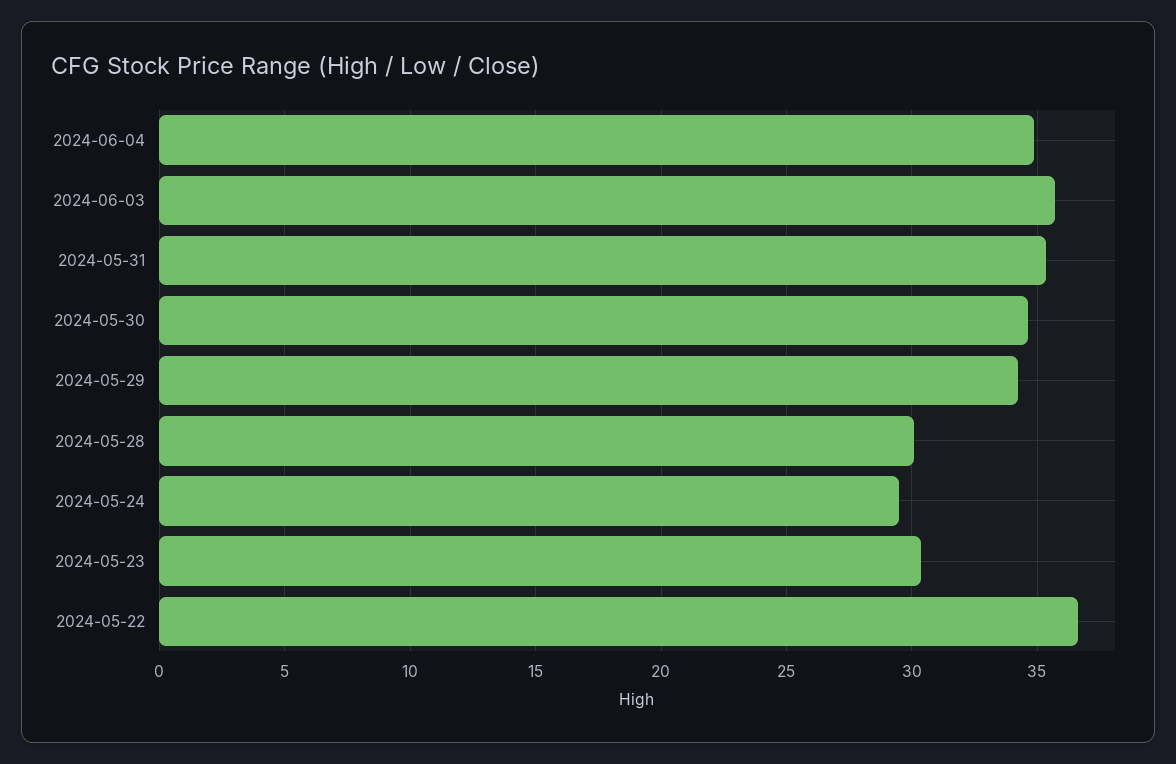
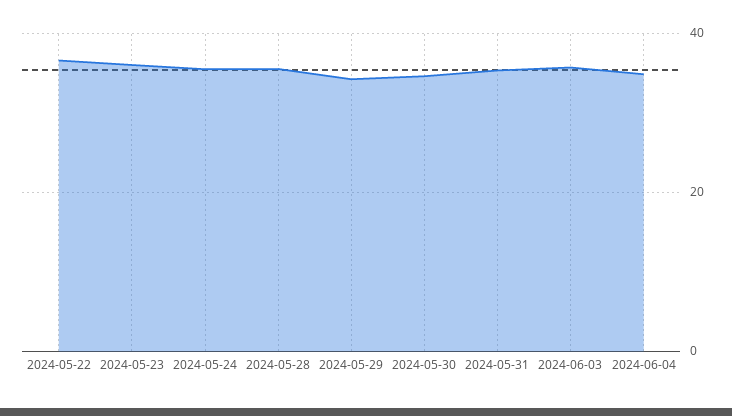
  {
    "2024-06-04": 35,
    "2024-06-03": 35.5,
    "2024-05-31": 35.5,
    "2024-05-30": 34.5,
    "2024-05-29": 34,
-   "2024-05-28": 30,
+   "2024-05-28": 36,
-   "2024-05-24": 29.5,
+   "2024-05-24": 36,
-   "2024-05-23": 30.5,
+   "2024-05-23": 36,
    "2024-05-22": 36.5
  }

